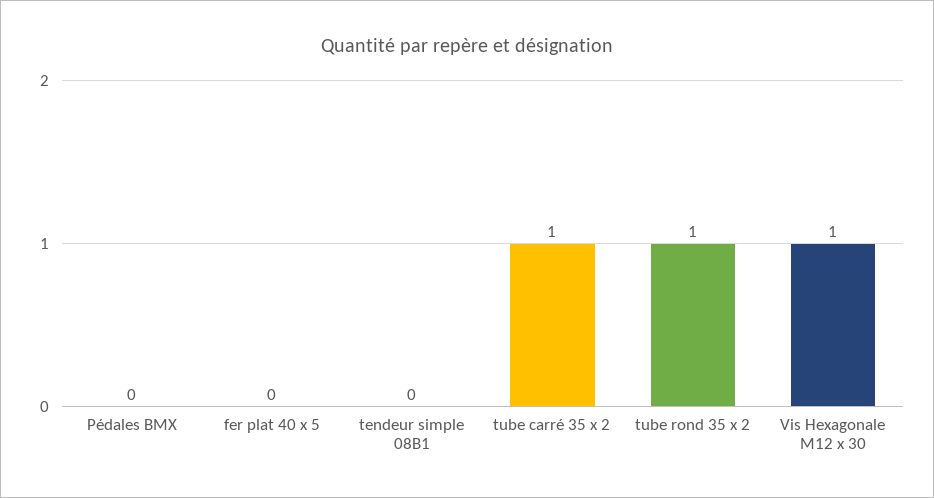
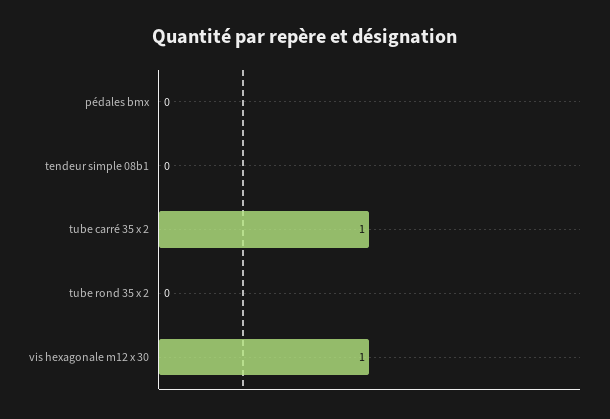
  {
    "Pédales BMX": 0,
-   "fer plat 40 x 5": 0,
    "tendeur simple 08B1": 0,
    "tube carré 35 x 2": 1,
-   "tube rond 35 x 2": 1,
+   "tube rond 35 x 2": 0,
    "Vis Hexagonale M12 x 30": 1
  }

